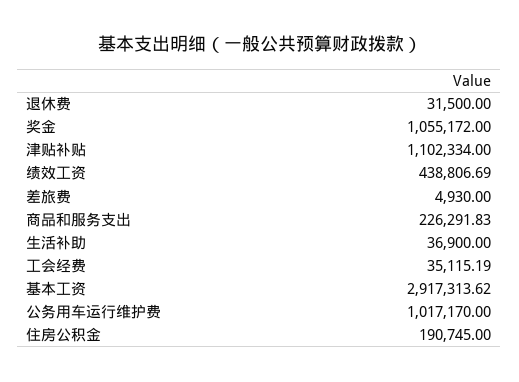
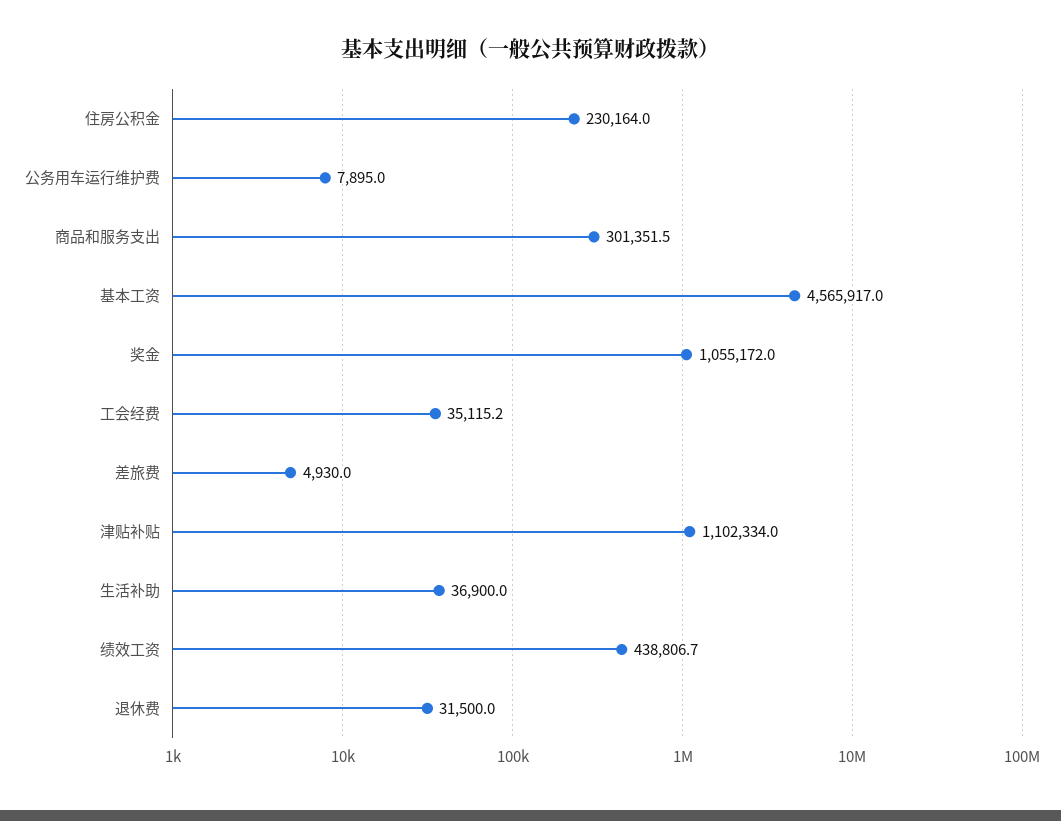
  {
    "退休费": 31500,
    "奖金": 1055172,
    "津贴补贴": 1102334,
    "绩效工资": 438806.69,
    "差旅费": 4930,
-   "商品和服务支出": 226291.83,
+   "商品和服务支出": 301351.5,
    "生活补助": 36900,
    "工会经费": 35115.19,
-   "基本工资": 2917313.62,
+   "基本工资": 4565917,
-   "公务用车运行维护费": 1017170,
+   "公务用车运行维护费": 7895,
-   "住房公积金": 190745
+   "住房公积金": 230164
  }

